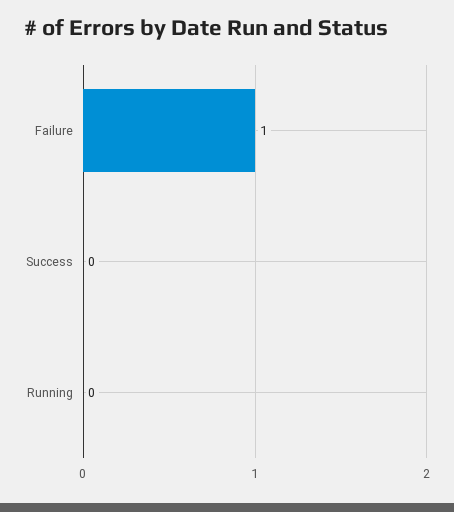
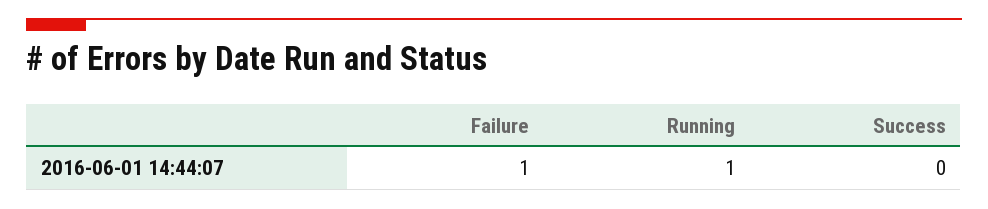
  {
    "Failure": 1,
    "Success": 0,
-   "Running": 0
+   "Running": 1
  }

